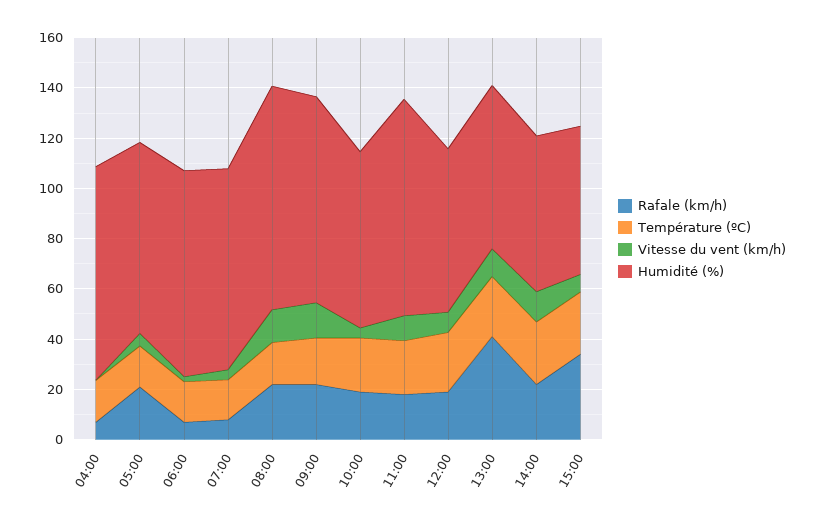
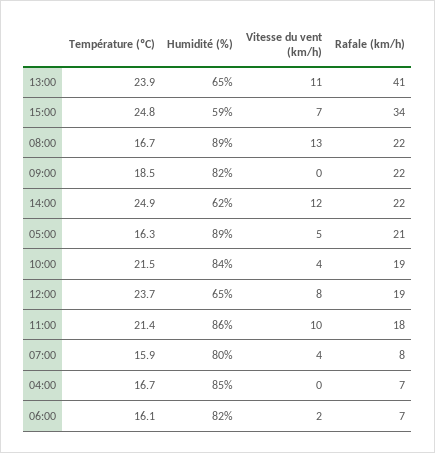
  {
    "Rafale (km/h)": {
      "04:00": 7,
      "05:00": 21,
      "06:00": 7,
      "07:00": 8,
      "08:00": 22,
      "09:00": 22,
      "10:00": 19,
      "11:00": 18,
      "12:00": 19,
      "13:00": 41,
      "14:00": 22,
      "15:00": 34
    },
    "Température (ºC)": {
      "04:00": 16.7,
      "05:00": 16.3,
      "06:00": 16.1,
      "07:00": 15.9,
      "08:00": 16.7,
      "09:00": 18.5,
      "10:00": 21.5,
      "11:00": 21.4,
      "12:00": 23.7,
      "13:00": 23.9,
      "14:00": 24.9,
      "15:00": 24.8
    },
    "Vitesse du vent (km/h)": {
      "04:00": 0,
      "05:00": 5,
      "06:00": 2,
      "07:00": 4,
      "08:00": 13,
-     "09:00": 15,
+     "09:00": 0,
      "10:00": 4,
      "11:00": 10,
      "12:00": 8,
      "13:00": 11,
      "14:00": 12,
      "15:00": 7
    },
    "Humidité (%)": {
      "04:00": 85,
-     "05:00": 75,
+     "05:00": 89,
      "06:00": 82,
      "07:00": 80,
      "08:00": 89,
      "09:00": 82,
-     "10:00": 70,
+     "10:00": 84,
      "11:00": 86,
      "12:00": 65,
      "13:00": 65,
      "14:00": 62,
      "15:00": 59
    }
  }

